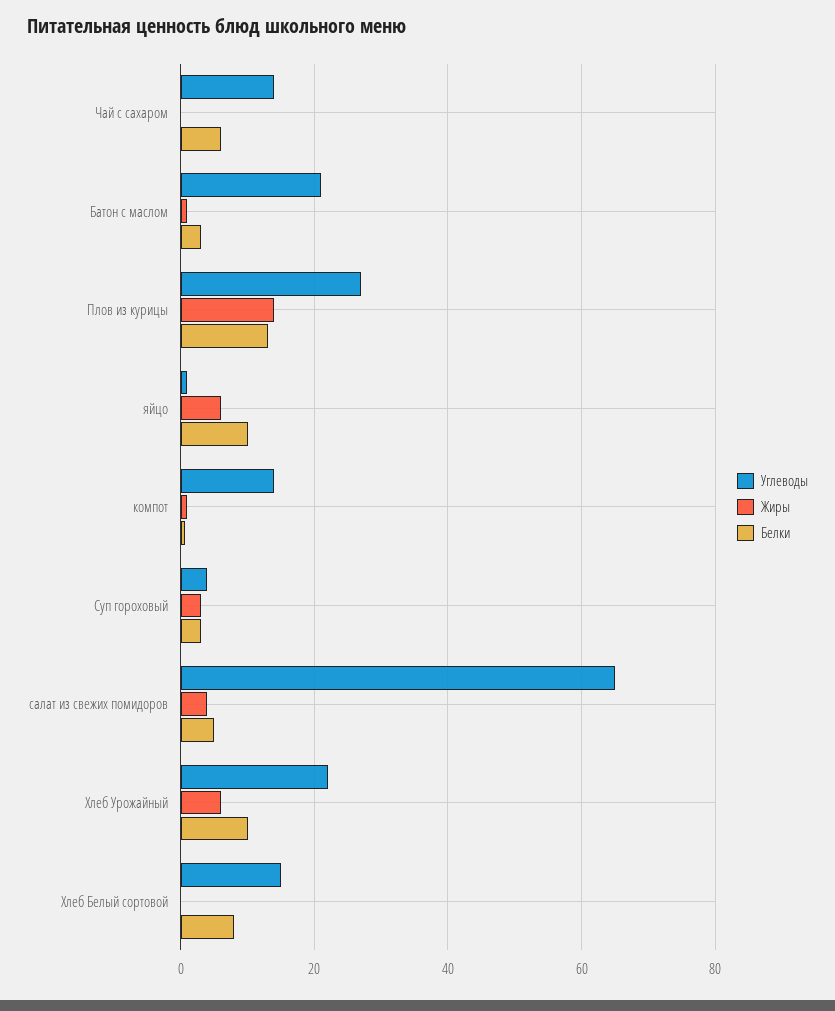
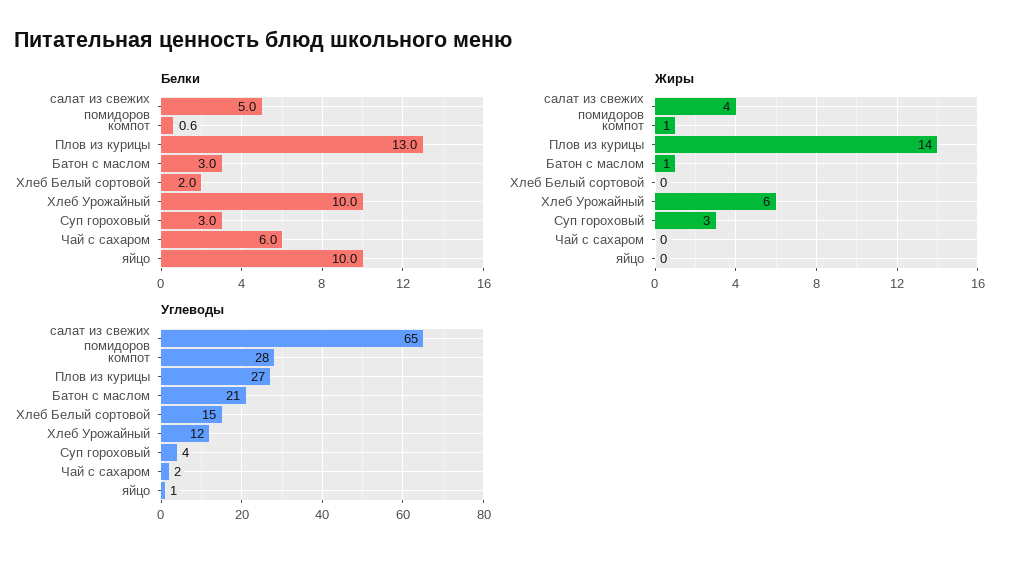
  {
    "Углеводы": {
-     "Чай с сахаром": 14,
+     "Чай с сахаром": 2,
      "Батон с маслом": 21,
      "Плов из курицы": 27,
      "яйцо": 1,
-     "компот": 14,
+     "компот": 28,
      "Суп гороховый": 4,
      "салат из свежих помидоров": 65,
-     "Хлеб Урожайный": 22,
+     "Хлеб Урожайный": 12,
      "Хлеб Белый сортовой": 15
    },
    "Жиры": {
      "Чай с сахаром": 0,
      "Батон с маслом": 1,
      "Плов из курицы": 14,
-     "яйцо": 6,
+     "яйцо": 0,
      "компот": 1,
      "Суп гороховый": 3,
      "салат из свежих помидоров": 4,
      "Хлеб Урожайный": 6,
      "Хлеб Белый сортовой": 0
    },
    "Белки": {
      "Чай с сахаром": 6,
      "Батон с маслом": 3,
      "Плов из курицы": 13,
      "яйцо": 10,
      "компот": 0.6,
      "Суп гороховый": 3,
      "салат из свежих помидоров": 5,
      "Хлеб Урожайный": 10,
-     "Хлеб Белый сортовой": 8
+     "Хлеб Белый сортовой": 2
    }
  }

